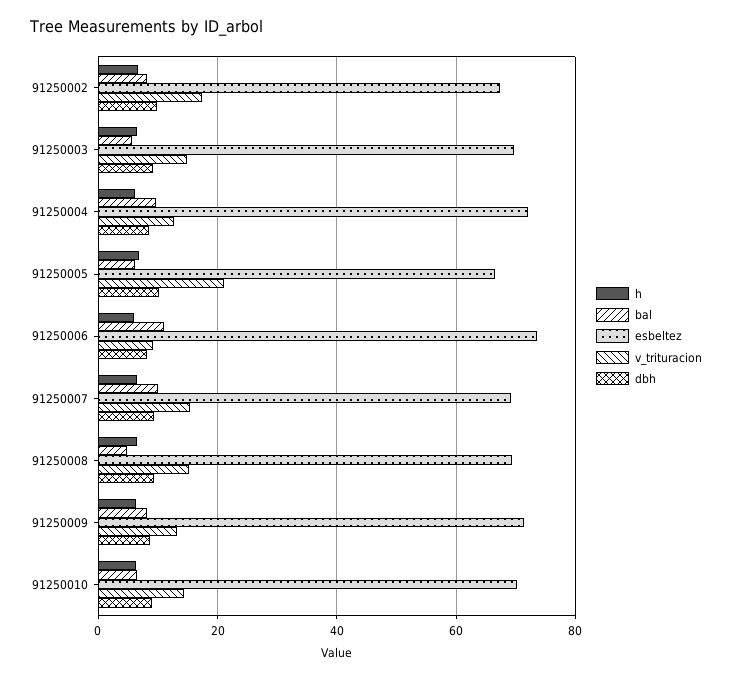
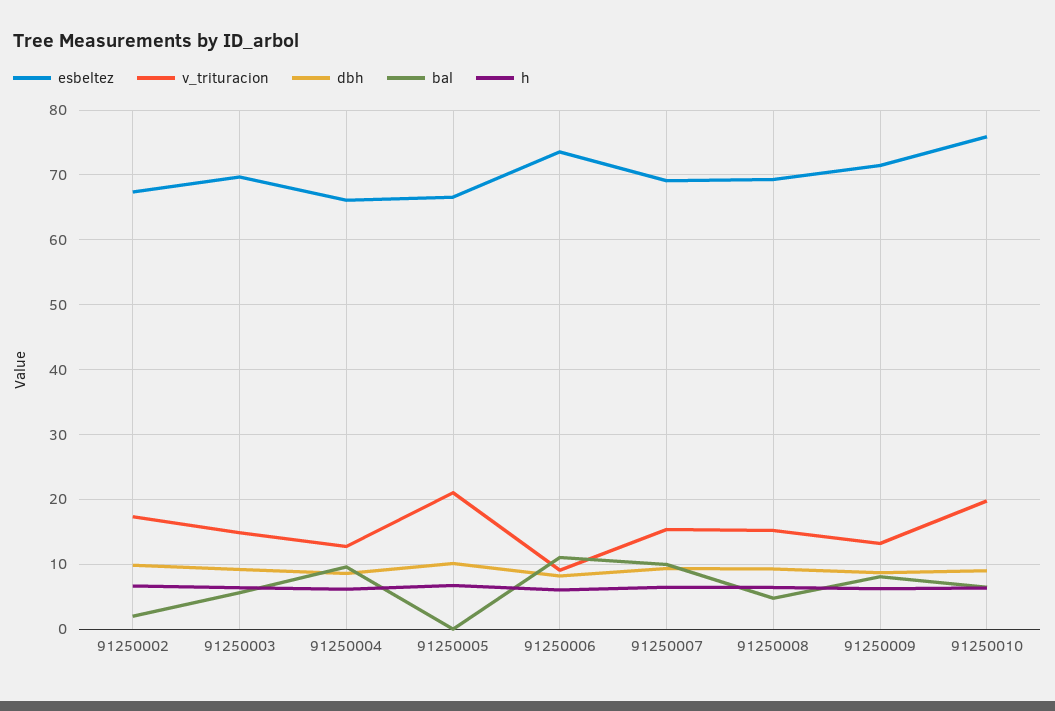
  {
    "h": {
      "91250002": 7,
      "91250003": 6,
      "91250004": 6,
      "91250005": 7,
      "91250006": 6,
      "91250007": 6,
      "91250008": 6,
      "91250009": 6,
      "91250010": 6
    },
    "bal": {
-     "91250002": 8,
+     "91250002": 2,
      "91250003": 6,
      "91250004": 10,
-     "91250005": 6,
+     "91250005": 0,
      "91250006": 11,
      "91250007": 10,
      "91250008": 5,
      "91250009": 8,
      "91250010": 6
    },
    "esbeltez": {
      "91250002": 67,
      "91250003": 70,
-     "91250004": 72,
+     "91250004": 66,
      "91250005": 67,
      "91250006": 74,
      "91250007": 69,
      "91250008": 69,
      "91250009": 71,
-     "91250010": 70
+     "91250010": 76
    },
    "v_trituracion": {
      "91250002": 17,
      "91250003": 15,
      "91250004": 13,
      "91250005": 21,
      "91250006": 9,
      "91250007": 15,
      "91250008": 15,
      "91250009": 13,
-     "91250010": 14
+     "91250010": 20
    },
    "dbh": {
      "91250002": 10,
      "91250003": 9,
      "91250004": 9,
      "91250005": 10,
      "91250006": 8,
      "91250007": 9,
      "91250008": 9,
      "91250009": 9,
      "91250010": 9
    }
  }

